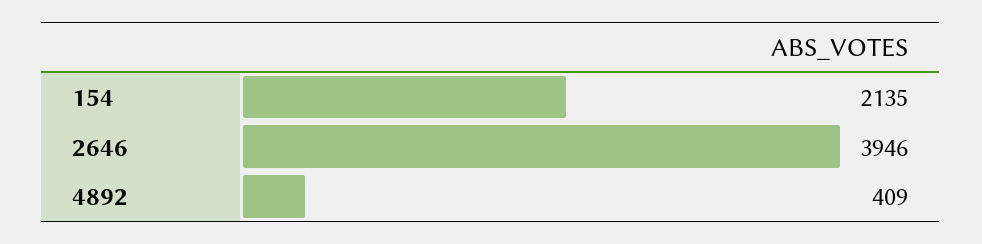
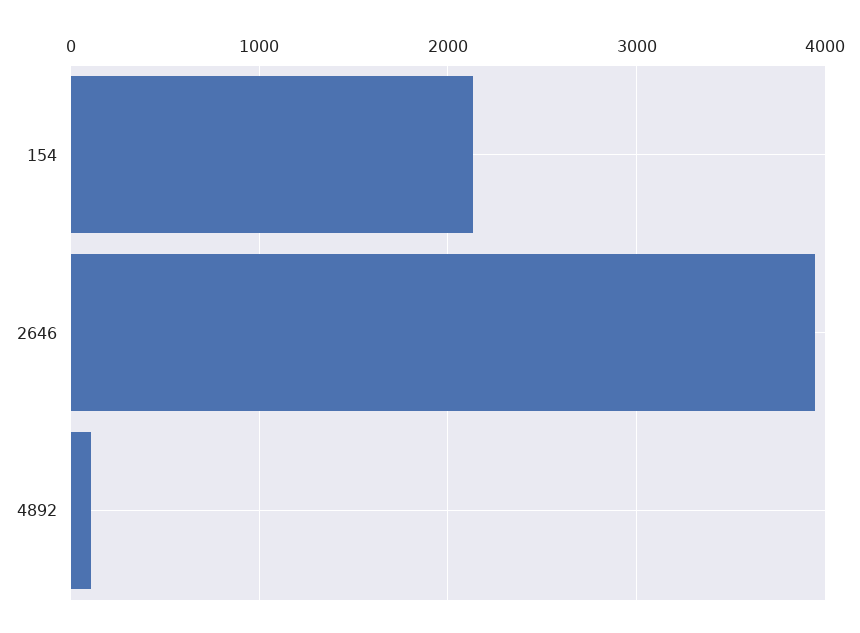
  {
    "154": 2135,
    "2646": 3946,
-   "4892": 409
+   "4892": 100
  }

